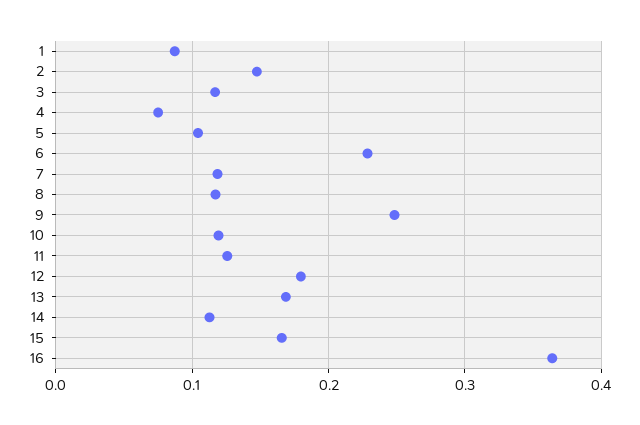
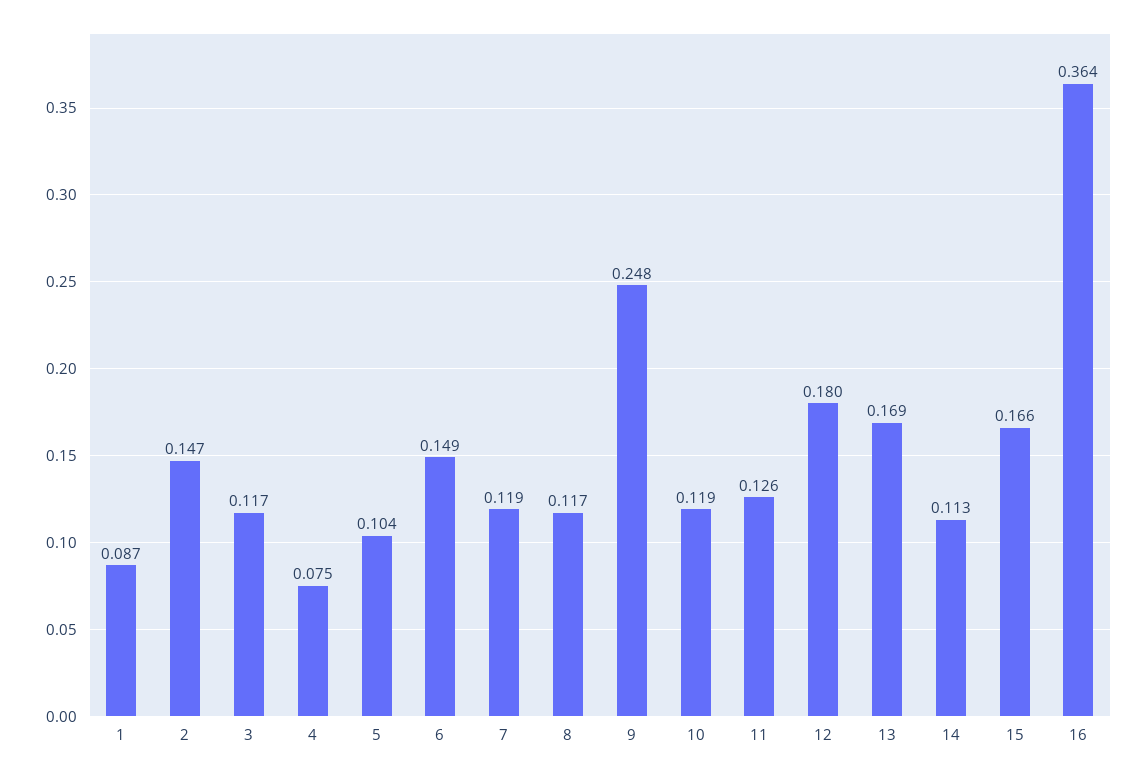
  {
    "1": 0.087,
    "2": 0.147,
    "3": 0.117,
    "4": 0.075,
    "5": 0.104,
-   "6": 0.23,
+   "6": 0.149,
    "7": 0.119,
    "8": 0.117,
    "9": 0.248,
    "10": 0.119,
    "11": 0.126,
    "12": 0.18,
    "13": 0.169,
    "14": 0.113,
    "15": 0.166,
    "16": 0.364
  }

